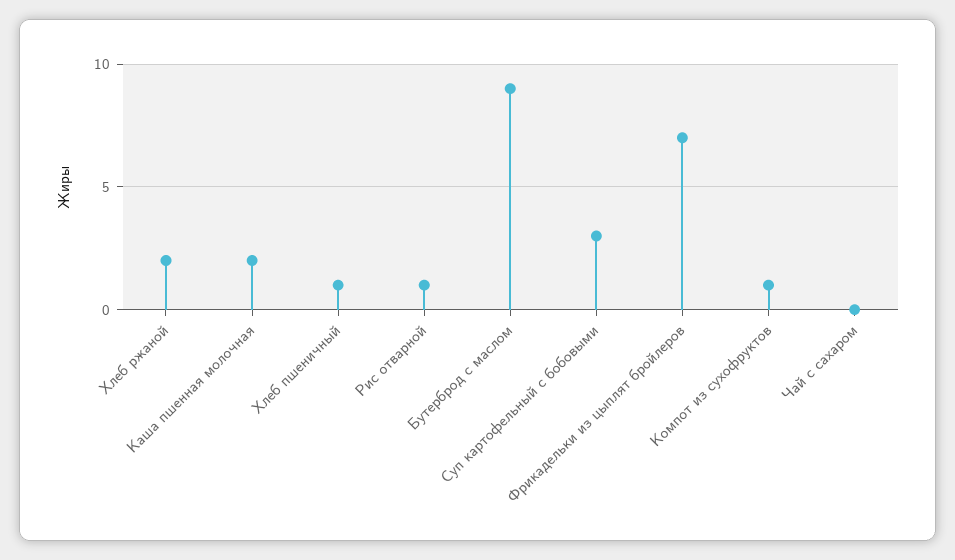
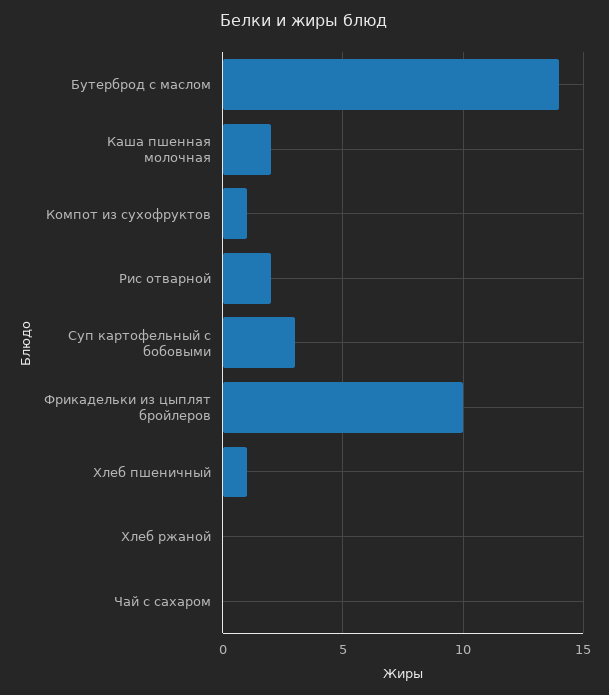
  {
-   "Хлеб ржаной": 2,
+   "Хлеб ржаной": 0,
    "Каша пшенная молочная": 2,
    "Хлеб пшеничный": 1,
-   "Рис отварной": 1,
+   "Рис отварной": 2,
-   "Бутерброд с маслом": 9,
+   "Бутерброд с маслом": 14,
    "Суп картофельный с бобовыми": 3,
-   "Фрикадельки из цыплят бройлеров": 7,
+   "Фрикадельки из цыплят бройлеров": 10,
    "Компот из сухофруктов": 1,
    "Чай с сахаром": 0
  }

